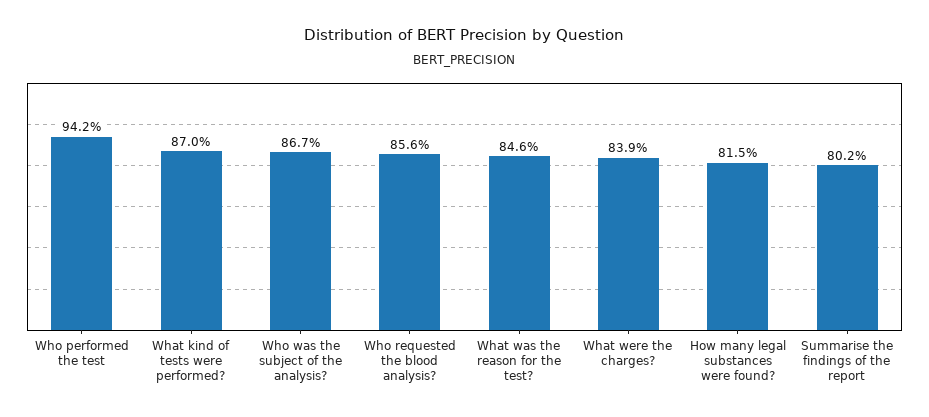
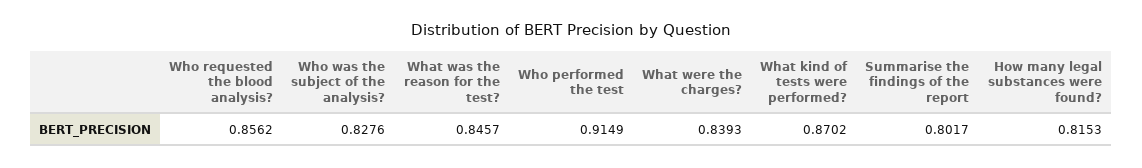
  {
-   "Who performed the test": 0.942,
+   "Who performed the test": 0.9149,
    "What kind of tests were performed?": 0.8702,
-   "Who was the subject of the analysis?": 0.867,
+   "Who was the subject of the analysis?": 0.8276,
    "Who requested the blood analysis?": 0.8562,
    "What was the reason for the test?": 0.8457,
    "What were the charges?": 0.8393,
    "How many legal substances were found?": 0.8153,
    "Summarise the findings of the report": 0.8017
  }

